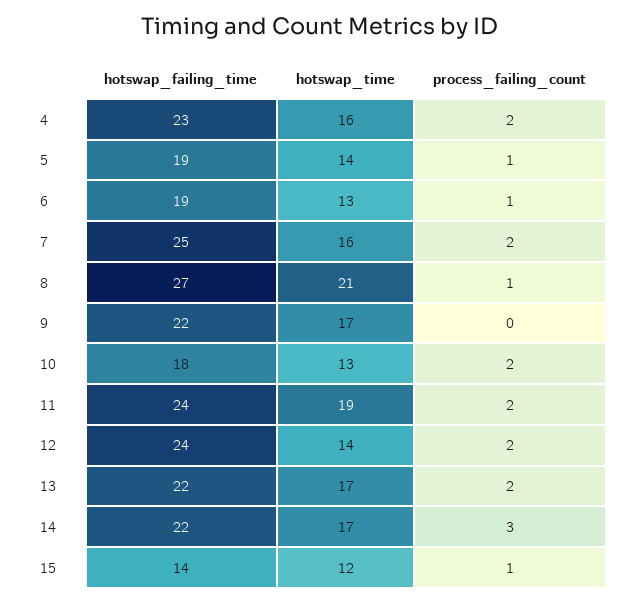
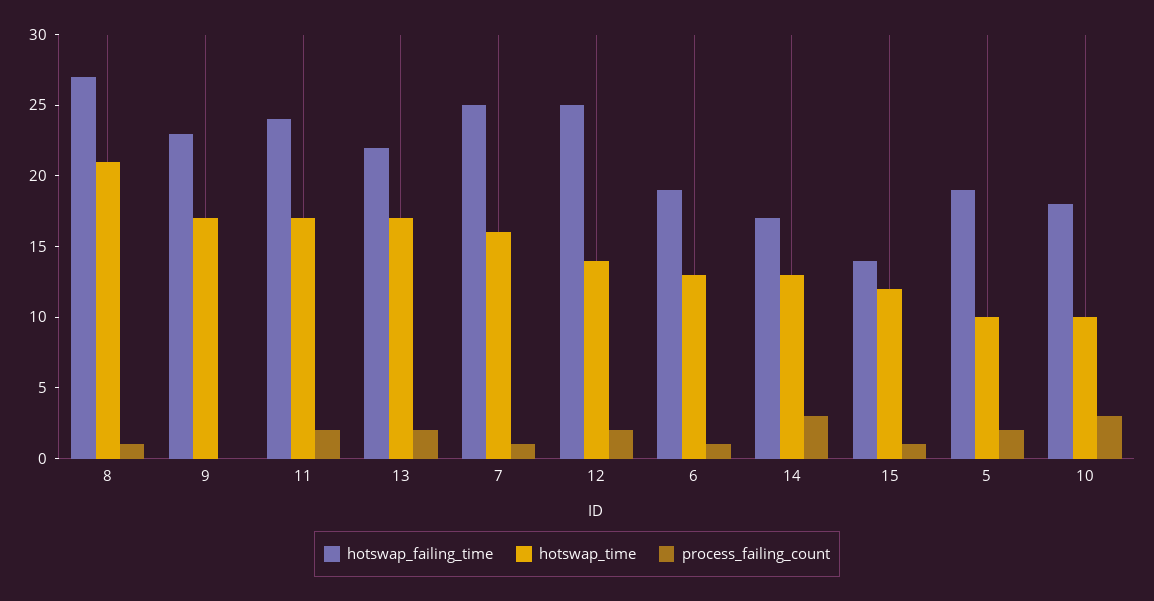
  {
    "hotswap_failing_time": {
-     "4": 23,
      "5": 19,
      "6": 19,
      "7": 25,
      "8": 27,
-     "9": 22,
+     "9": 23,
      "10": 18,
      "11": 24,
-     "12": 24,
+     "12": 25,
      "13": 22,
-     "14": 22,
+     "14": 17,
      "15": 14
    },
    "hotswap_time": {
-     "4": 16,
-     "5": 14,
+     "5": 10,
      "6": 13,
      "7": 16,
      "8": 21,
      "9": 17,
-     "10": 13,
+     "10": 10,
-     "11": 19,
+     "11": 17,
      "12": 14,
      "13": 17,
-     "14": 17,
+     "14": 13,
      "15": 12
    },
    "process_failing_count": {
-     "4": 2,
-     "5": 1,
+     "5": 2,
      "6": 1,
-     "7": 2,
+     "7": 1,
      "8": 1,
      "9": 0,
-     "10": 2,
+     "10": 3,
      "11": 2,
      "12": 2,
      "13": 2,
      "14": 3,
      "15": 1
    }
  }

